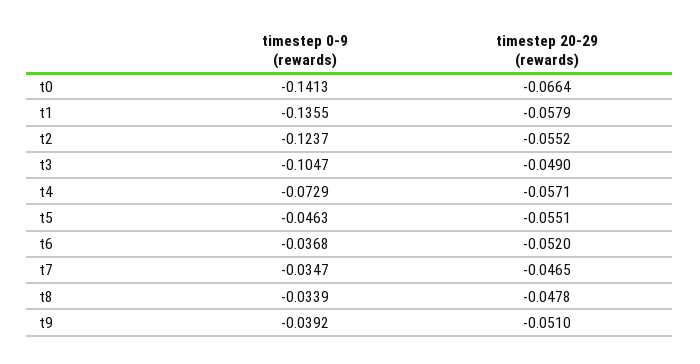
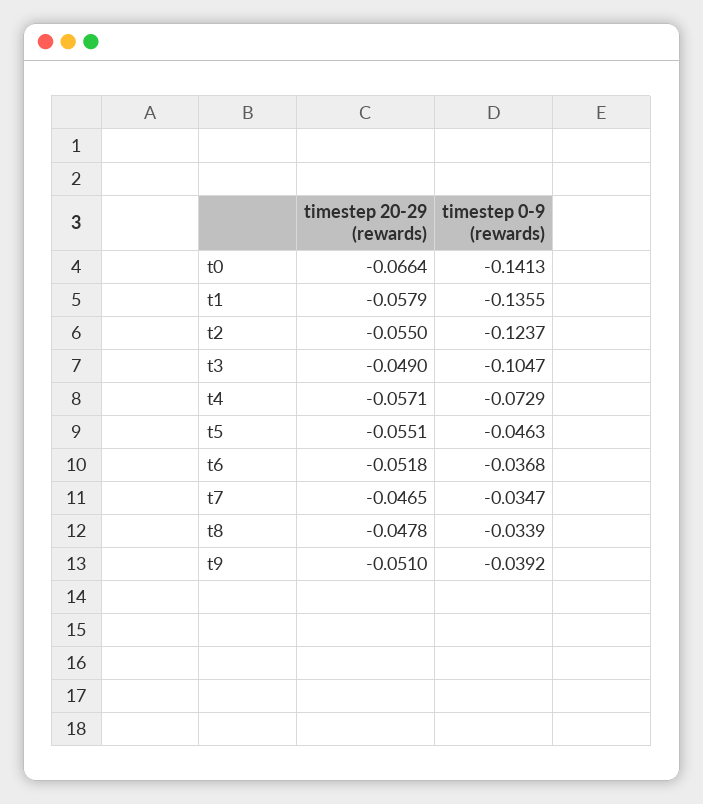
  {
    "timestep 0-9 (rewards)": {
      "t0": -0.1413,
      "t1": -0.1355,
      "t2": -0.1237,
      "t3": -0.1047,
      "t4": -0.0729,
      "t5": -0.0463,
      "t6": -0.0368,
      "t7": -0.0347,
      "t8": -0.0339,
      "t9": -0.0392
    },
    "timestep 20-29 (rewards)": {
      "t0": -0.0664,
      "t1": -0.0579,
-     "t2": -0.0552,
+     "t2": -0.055,
      "t3": -0.049,
      "t4": -0.0571,
      "t5": -0.0551,
-     "t6": -0.052,
+     "t6": -0.0518,
      "t7": -0.0465,
      "t8": -0.0478,
      "t9": -0.051
    }
  }

